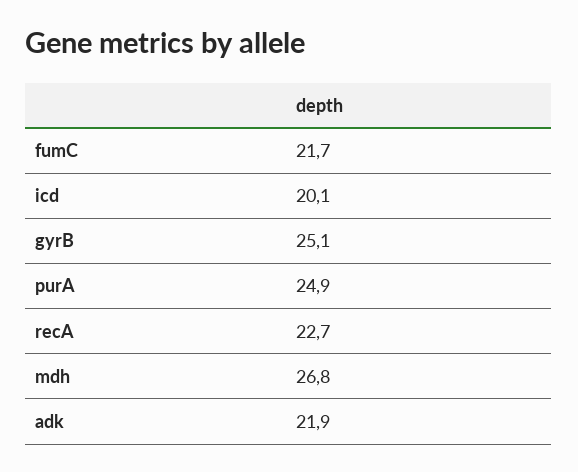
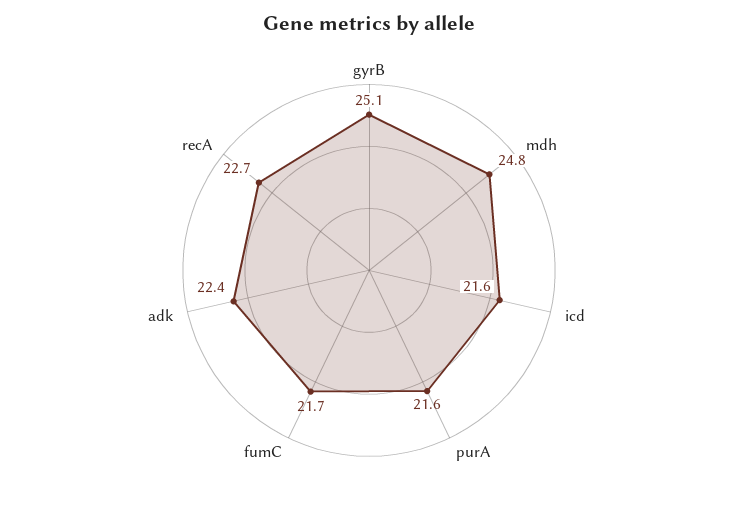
  {
    "fumC": 21.7,
-   "icd": 20.1,
+   "icd": 21.6,
    "gyrB": 25.1,
-   "purA": 24.9,
+   "purA": 21.6,
    "recA": 22.7,
-   "mdh": 26.8,
+   "mdh": 24.8,
-   "adk": 21.9
+   "adk": 22.4
  }

